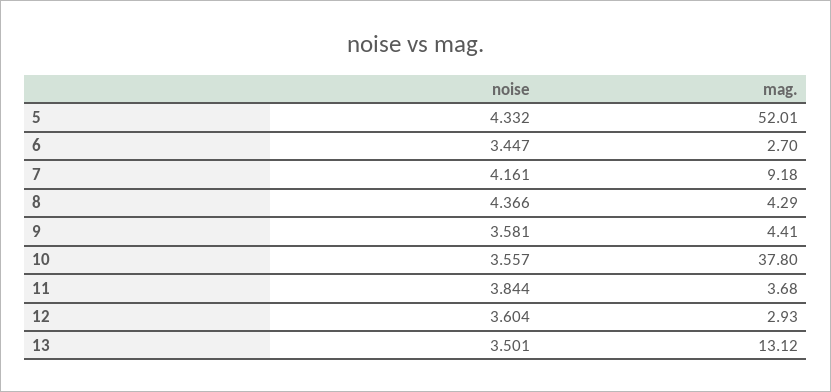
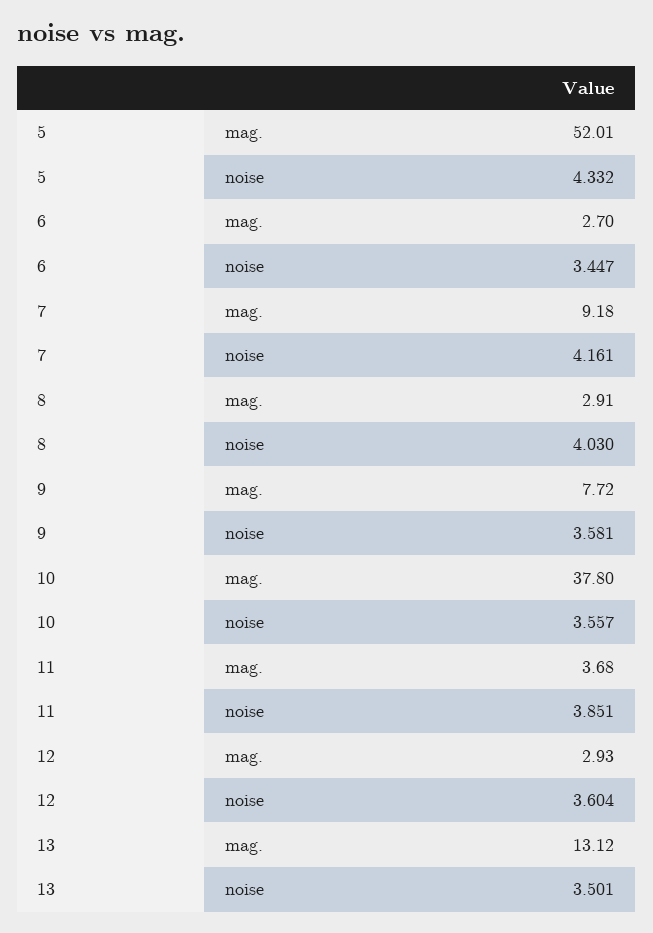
  {
    "noise": {
      "5": 4.332,
      "6": 3.447,
      "7": 4.161,
-     "8": 4.366,
+     "8": 4.03,
      "9": 3.581,
      "10": 3.557,
-     "11": 3.844,
+     "11": 3.851,
      "12": 3.604,
      "13": 3.501
    },
    "mag.": {
      "5": 52.01,
      "6": 2.7,
      "7": 9.18,
-     "8": 4.29,
+     "8": 2.91,
-     "9": 4.41,
+     "9": 7.72,
      "10": 37.8,
      "11": 3.68,
      "12": 2.93,
      "13": 13.12
    }
  }

